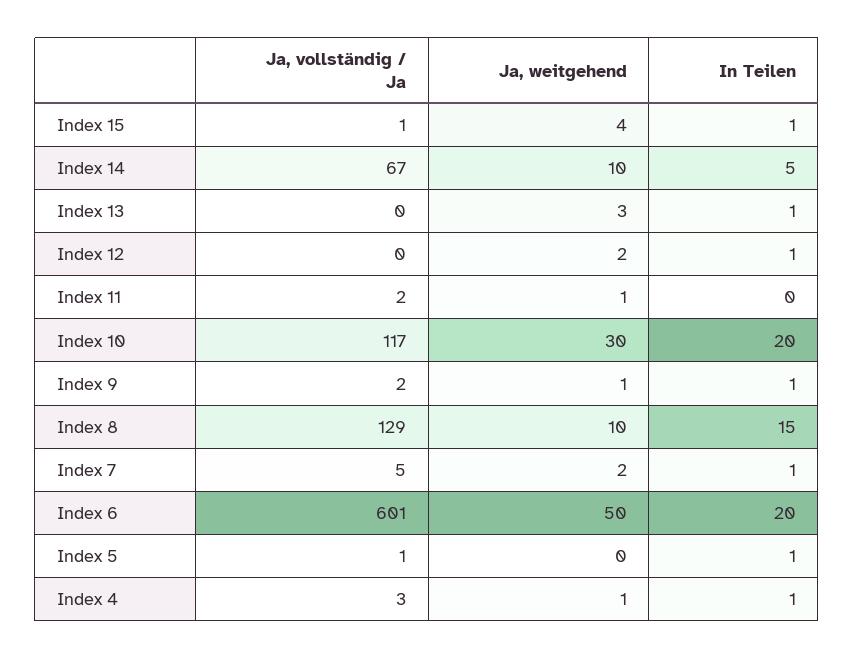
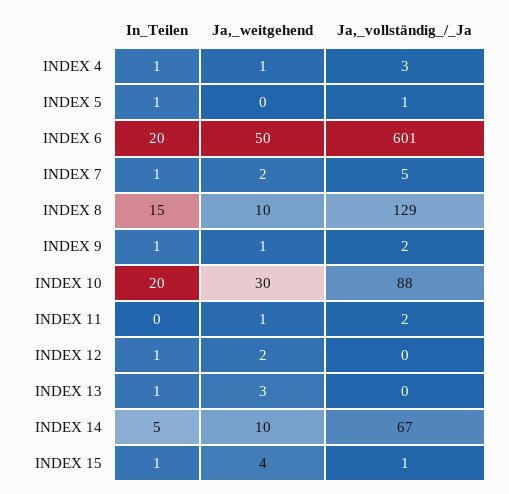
  {
    "Ja, vollständig / Ja": {
      "Index 15": 1,
      "Index 14": 67,
      "Index 13": 0,
      "Index 12": 0,
      "Index 11": 2,
-     "Index 10": 117,
+     "Index 10": 88,
      "Index 9": 2,
      "Index 8": 129,
      "Index 7": 5,
      "Index 6": 601,
      "Index 5": 1,
      "Index 4": 3
    },
    "Ja, weitgehend": {
      "Index 15": 4,
      "Index 14": 10,
      "Index 13": 3,
      "Index 12": 2,
      "Index 11": 1,
      "Index 10": 30,
      "Index 9": 1,
      "Index 8": 10,
      "Index 7": 2,
      "Index 6": 50,
      "Index 5": 0,
      "Index 4": 1
    },
    "In Teilen": {
      "Index 15": 1,
      "Index 14": 5,
      "Index 13": 1,
      "Index 12": 1,
      "Index 11": 0,
      "Index 10": 20,
      "Index 9": 1,
      "Index 8": 15,
      "Index 7": 1,
      "Index 6": 20,
      "Index 5": 1,
      "Index 4": 1
    }
  }

